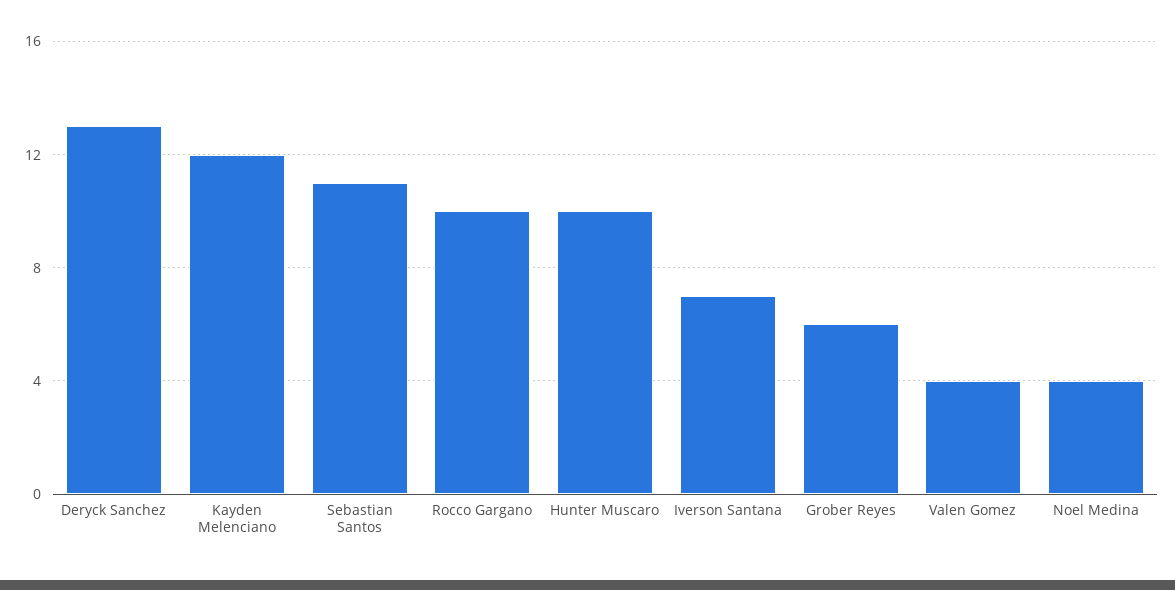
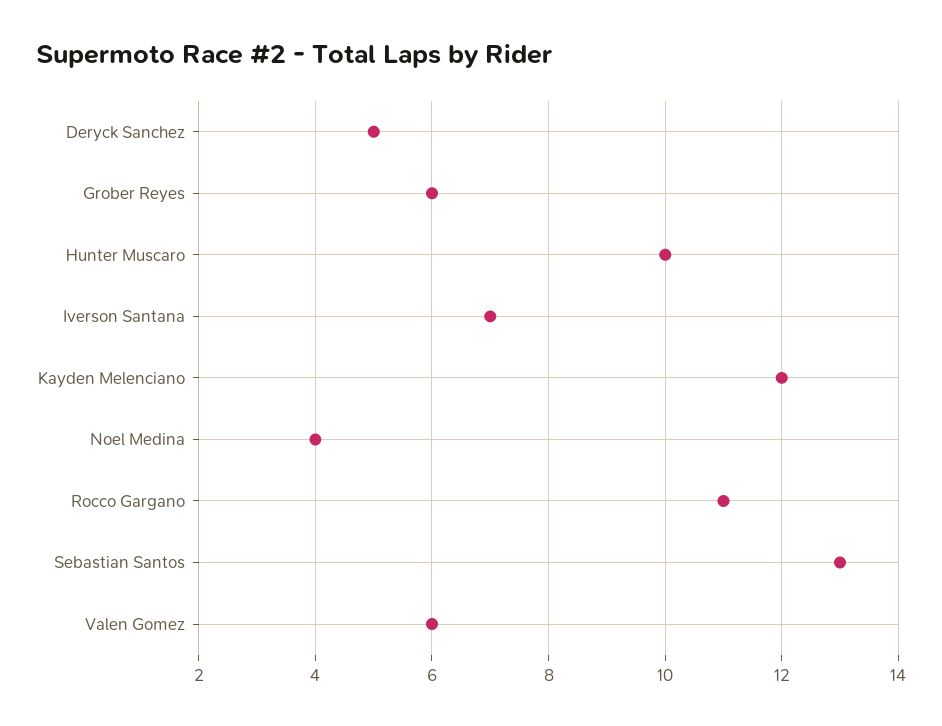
  {
-   "Deryck Sanchez": 13,
+   "Deryck Sanchez": 5,
    "Kayden Melenciano": 12,
-   "Sebastian Santos": 11,
+   "Sebastian Santos": 13,
-   "Rocco Gargano": 10,
+   "Rocco Gargano": 11,
    "Hunter Muscaro": 10,
    "Iverson Santana": 7,
    "Grober Reyes": 6,
-   "Valen Gomez": 4,
+   "Valen Gomez": 6,
    "Noel Medina": 4
  }

